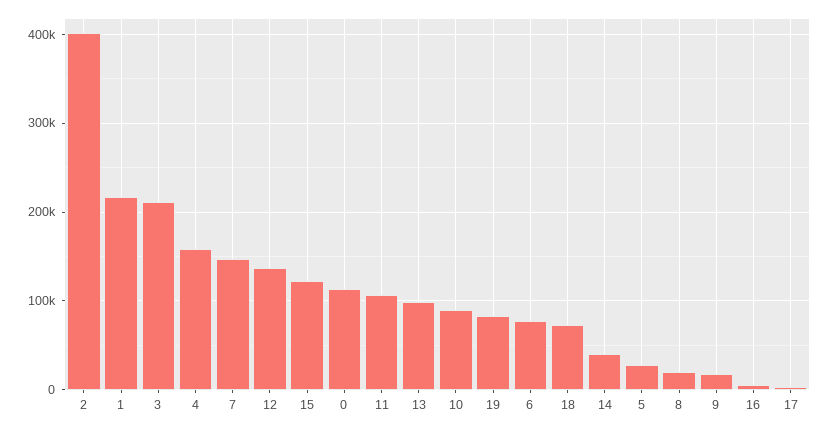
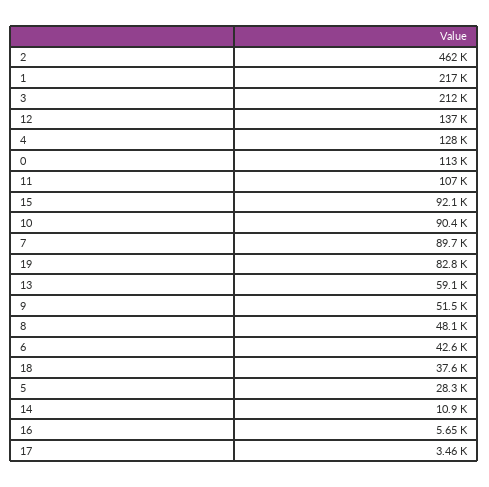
  {
-   "2": 400000,
+   "2": 462000,
    "1": 217000,
    "3": 212000,
-   "4": 160000,
+   "4": 128000,
-   "7": 150000,
+   "7": 89700,
    "12": 137000,
-   "15": 120000,
+   "15": 92100,
    "0": 113000,
    "11": 107000,
-   "13": 100000,
+   "13": 59100,
    "10": 90400,
    "19": 82800,
-   "6": 80000,
+   "6": 42600,
-   "18": 70000,
+   "18": 37600,
-   "14": 40000,
+   "14": 10900,
    "5": 28300,
-   "8": 20000,
+   "8": 48100,
-   "9": 20000,
+   "9": 51500,
    "16": 5650,
    "17": 3460
  }

